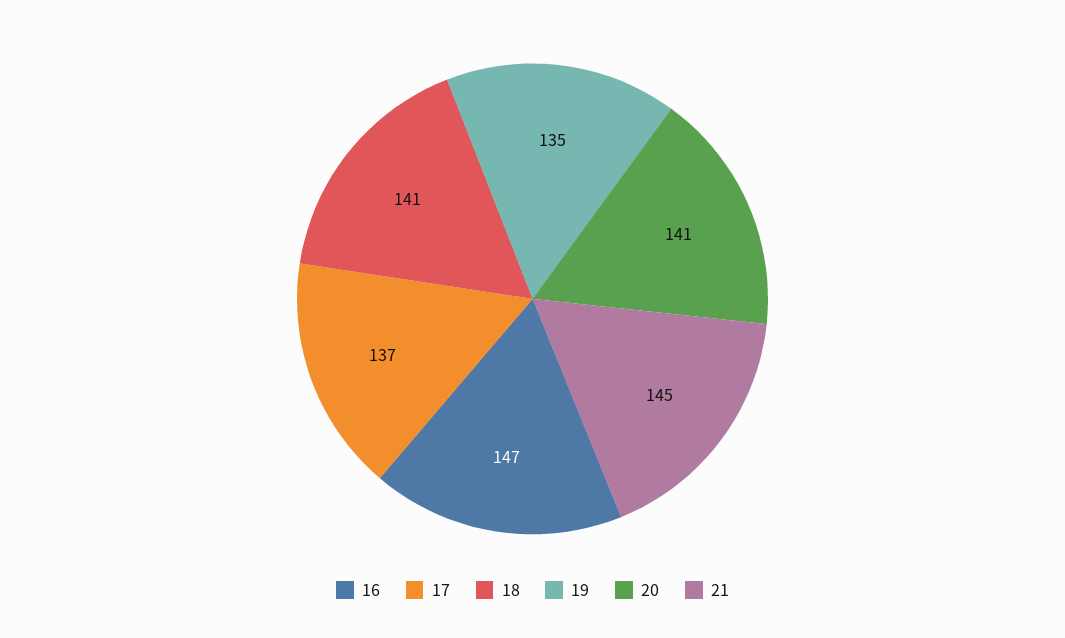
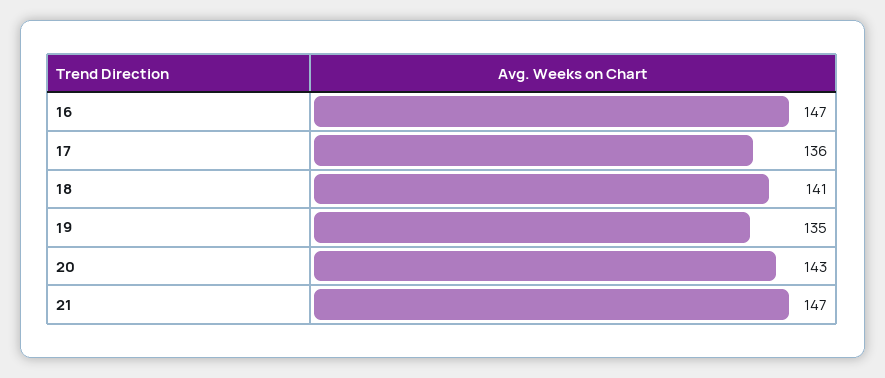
  {
    "16": 147,
-   "17": 137,
+   "17": 136,
    "18": 141,
    "19": 135,
-   "20": 141,
+   "20": 143,
-   "21": 145
+   "21": 147
  }

